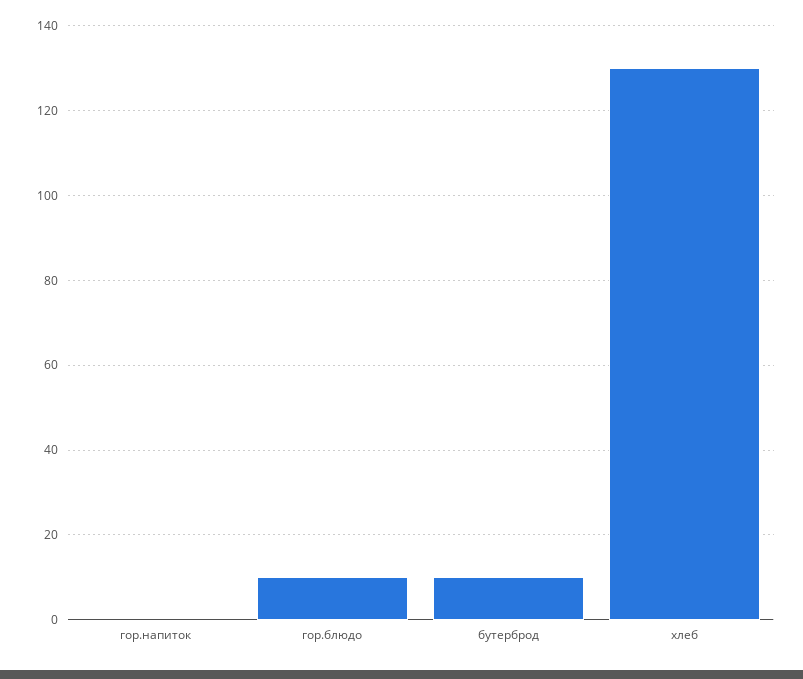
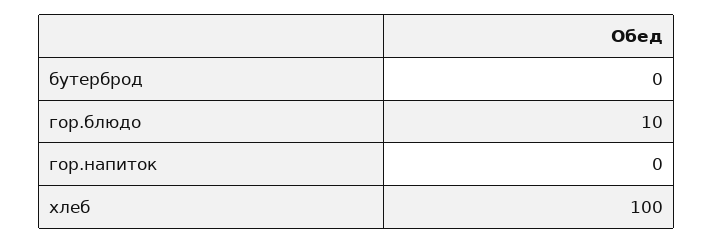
  {
    "гор.напиток": 0,
    "гор.блюдо": 10,
-   "бутерброд": 10,
+   "бутерброд": 0,
-   "хлеб": 130
+   "хлеб": 100
  }

